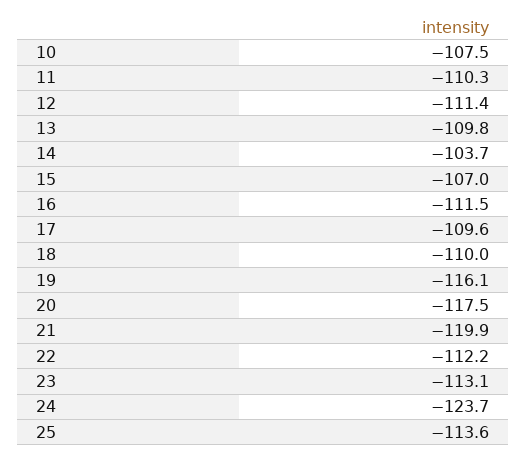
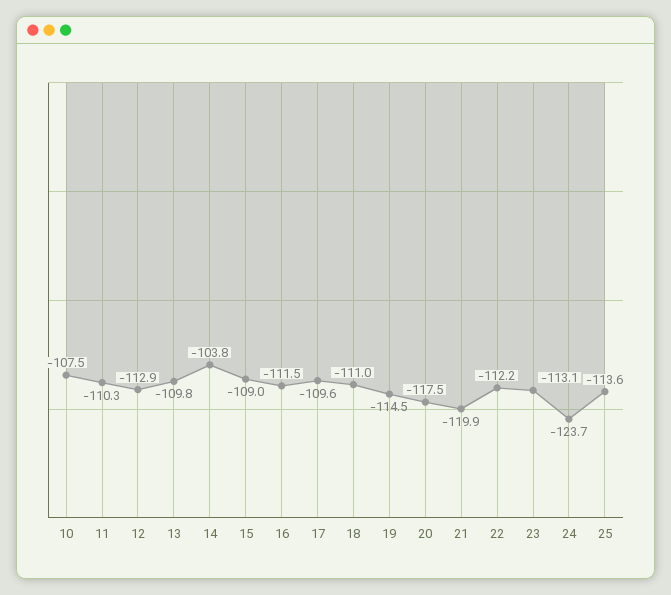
  {
    "10": -107.5,
    "11": -110.3,
-   "12": -111.4,
+   "12": -112.9,
    "13": -109.8,
-   "14": -103.7,
+   "14": -103.8,
-   "15": -107,
+   "15": -109,
    "16": -111.5,
    "17": -109.6,
-   "18": -110,
+   "18": -111,
-   "19": -116.1,
+   "19": -114.5,
    "20": -117.5,
    "21": -119.9,
    "22": -112.2,
    "23": -113.1,
    "24": -123.7,
    "25": -113.6
  }

